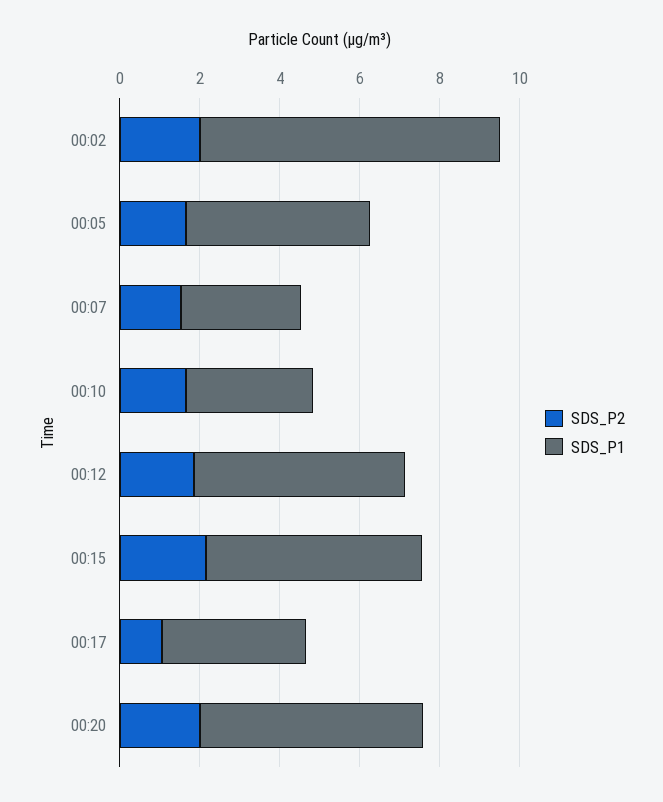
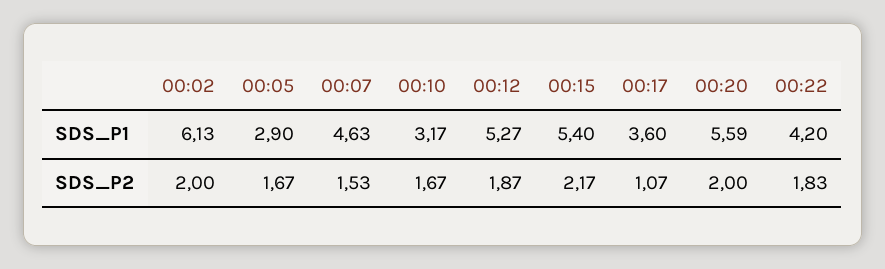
  {
    "SDS_P2": {
      "00:02": 2,
      "00:05": 1.67,
      "00:07": 1.53,
      "00:10": 1.67,
      "00:12": 1.87,
      "00:15": 2.17,
      "00:17": 1.07,
-     "00:20": 2
+     "00:20": 2,
+     "00:22": 1.83
    },
    "SDS_P1": {
-     "00:02": 7.5,
+     "00:02": 6.13,
-     "00:05": 4.5,
+     "00:05": 2.9,
-     "00:07": 3,
+     "00:07": 4.63,
      "00:10": 3.17,
      "00:12": 5.27,
      "00:15": 5.4,
      "00:17": 3.6,
-     "00:20": 5.59
+     "00:20": 5.59,
+     "00:22": 4.2
    }
  }

